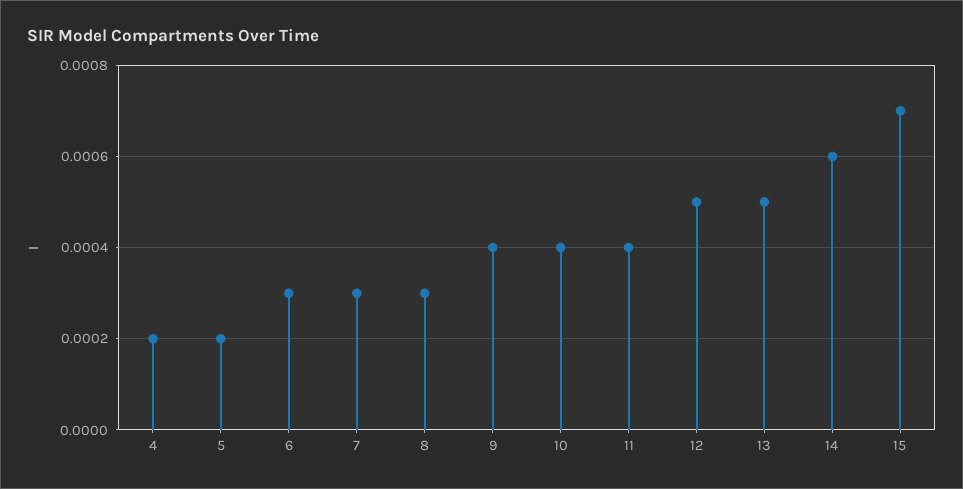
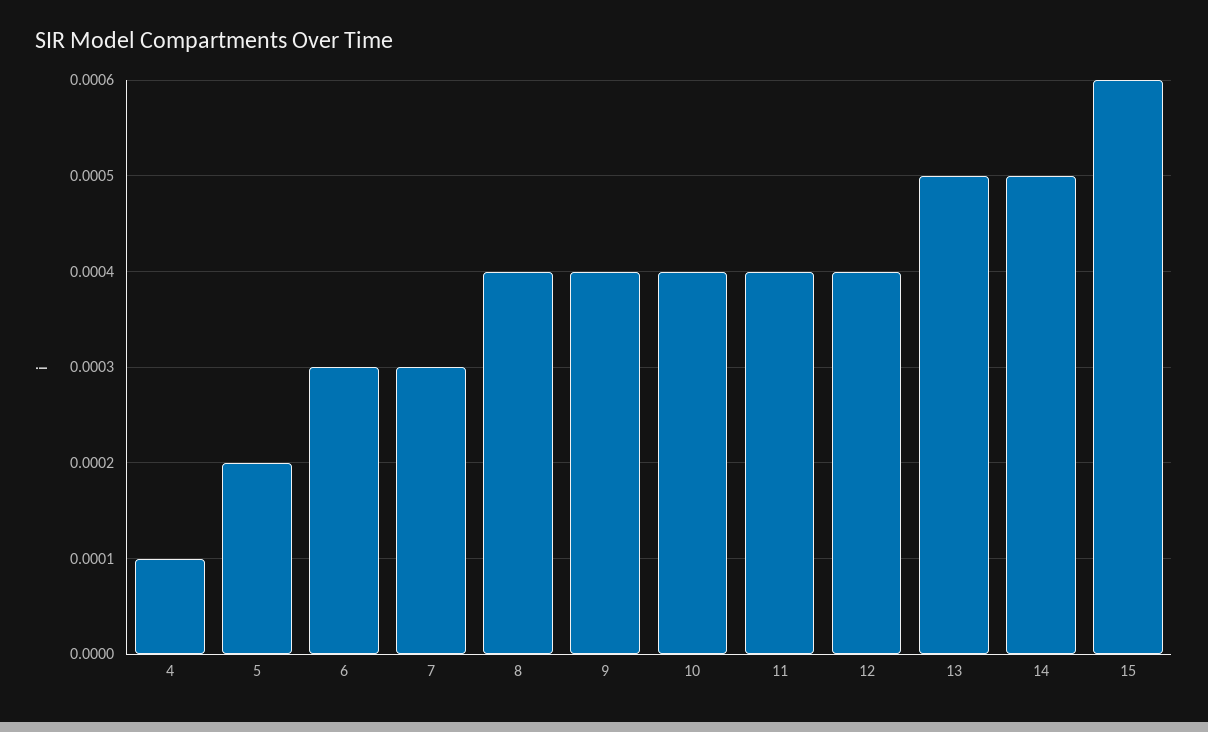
  {
-   "4": 0.0002,
+   "4": 0.0001,
    "5": 0.0002,
    "6": 0.0003,
    "7": 0.0003,
-   "8": 0.0003,
+   "8": 0.0004,
    "9": 0.0004,
    "10": 0.0004,
    "11": 0.0004,
-   "12": 0.0005,
+   "12": 0.0004,
    "13": 0.0005,
-   "14": 0.0006,
+   "14": 0.0005,
-   "15": 0.0007
+   "15": 0.0006
  }

